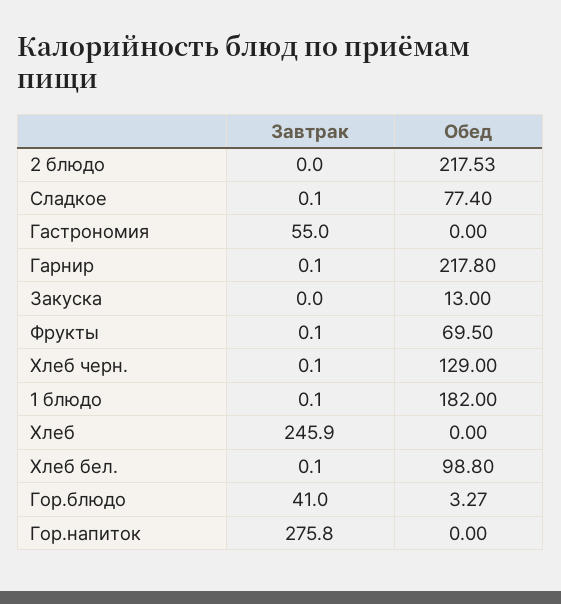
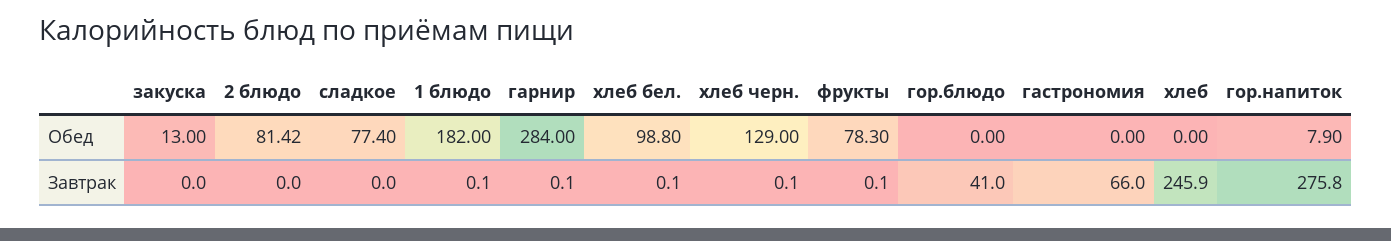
  {
    "Завтрак": {
      "2 блюдо": 0,
-     "Сладкое": 0.1,
+     "Сладкое": 0,
-     "Гастрономия": 55,
+     "Гастрономия": 66,
      "Гарнир": 0.1,
      "Закуска": 0,
      "Фрукты": 0.1,
      "Хлеб черн.": 0.1,
      "1 блюдо": 0.1,
      "Хлеб": 245.9,
      "Хлеб бел.": 0.1,
      "Гор.блюдо": 41,
      "Гор.напиток": 275.8
    },
    "Обед": {
-     "2 блюдо": 217.53,
+     "2 блюдо": 81.42,
      "Сладкое": 77.4,
      "Гастрономия": 0,
-     "Гарнир": 217.8,
+     "Гарнир": 284,
      "Закуска": 13,
-     "Фрукты": 69.5,
+     "Фрукты": 78.3,
      "Хлеб черн.": 129,
      "1 блюдо": 182,
      "Хлеб": 0,
      "Хлеб бел.": 98.8,
-     "Гор.блюдо": 3.27,
+     "Гор.блюдо": 0,
-     "Гор.напиток": 0
+     "Гор.напиток": 7.9
    }
  }

